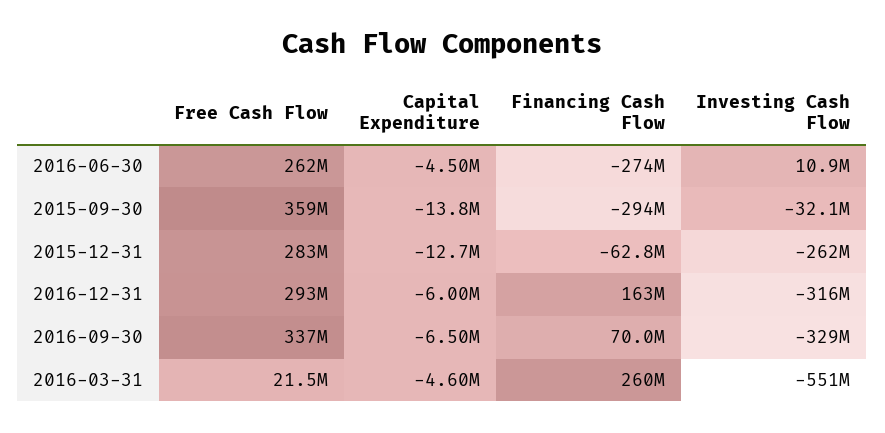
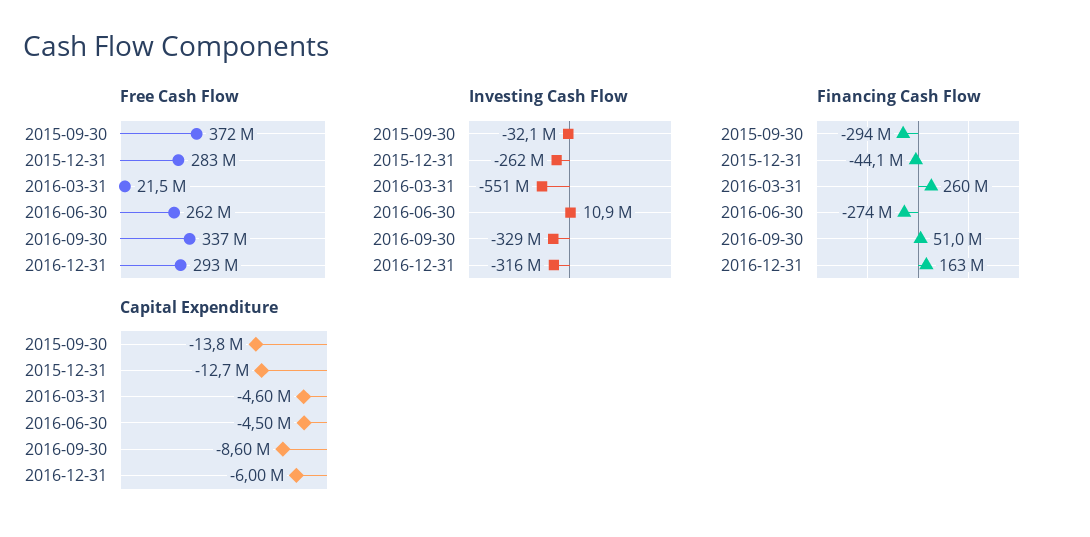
  {
    "Free Cash Flow": {
      "2016-06-30": 262000000,
-     "2015-09-30": 359000000,
+     "2015-09-30": 372000000,
      "2015-12-31": 283000000,
      "2016-12-31": 293000000,
      "2016-09-30": 337000000,
      "2016-03-31": 21500000
    },
    "Capital Expenditure": {
      "2016-06-30": -4500000,
      "2015-09-30": -13800000,
      "2015-12-31": -12700000,
      "2016-12-31": -6000000,
-     "2016-09-30": -6500000,
+     "2016-09-30": -8600000,
      "2016-03-31": -4600000
    },
    "Financing Cash Flow": {
      "2016-06-30": -274000000,
      "2015-09-30": -294000000,
-     "2015-12-31": -62800000,
+     "2015-12-31": -44100000,
      "2016-12-31": 163000000,
-     "2016-09-30": 70000000,
+     "2016-09-30": 51000000,
      "2016-03-31": 260000000
    },
    "Investing Cash Flow": {
      "2016-06-30": 10900000,
      "2015-09-30": -32100000,
      "2015-12-31": -262000000,
      "2016-12-31": -316000000,
      "2016-09-30": -329000000,
      "2016-03-31": -551000000
    }
  }

